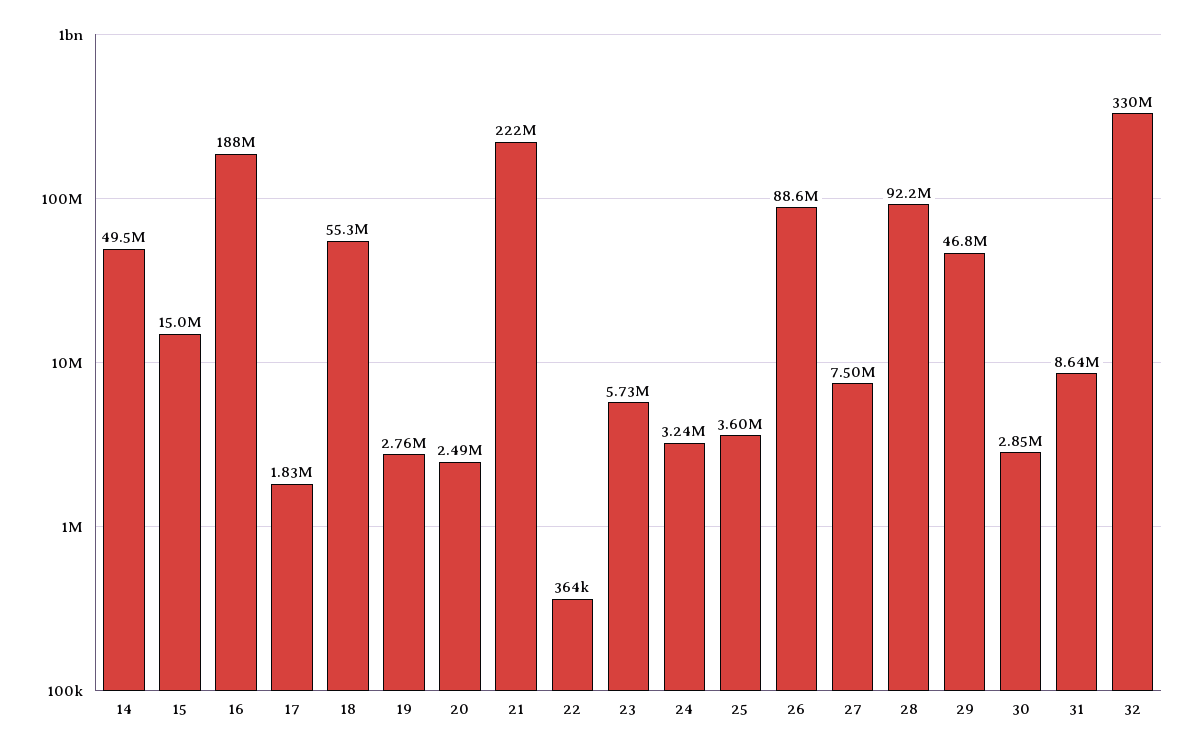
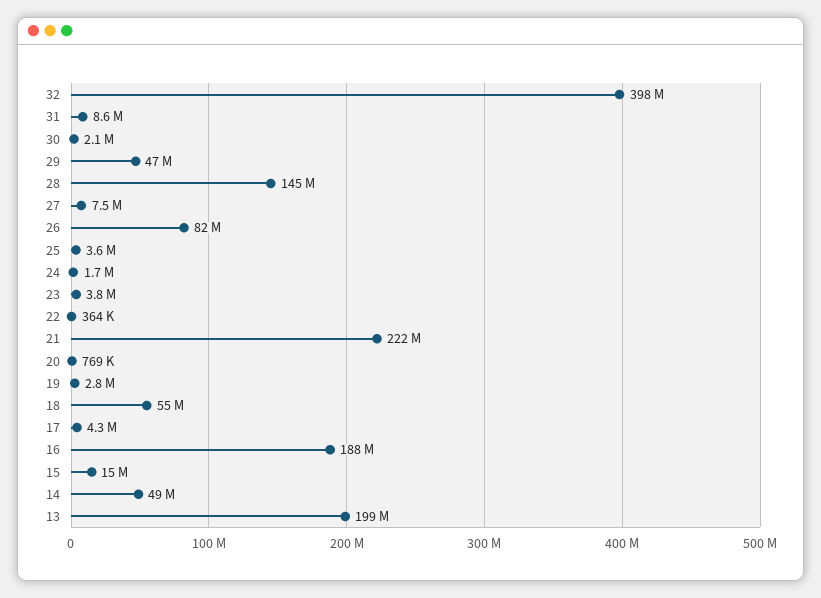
  {
    "14": 49500000,
    "15": 15000000,
    "16": 188000000,
-   "17": 1830000,
+   "17": 4300000,
    "18": 55300000,
    "19": 2760000,
-   "20": 2490000,
+   "20": 769000,
    "21": 222000000,
    "22": 364000,
-   "23": 5730000,
+   "23": 3800000,
-   "24": 3240000,
+   "24": 1700000,
    "25": 3600000,
-   "26": 88600000,
+   "26": 82000000,
    "27": 7500000,
-   "28": 92200000,
+   "28": 145000000,
    "29": 46800000,
-   "30": 2850000,
+   "30": 2100000,
    "31": 8640000,
-   "32": 330000000
+   "32": 398000000,
+   "13": 199000000
  }

